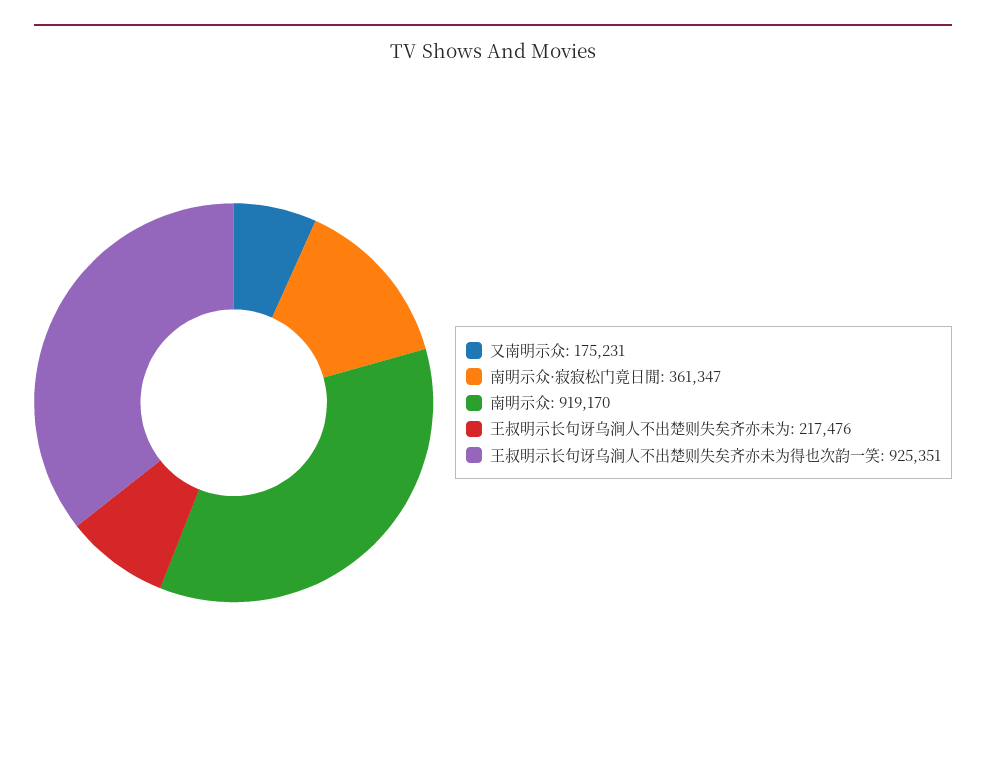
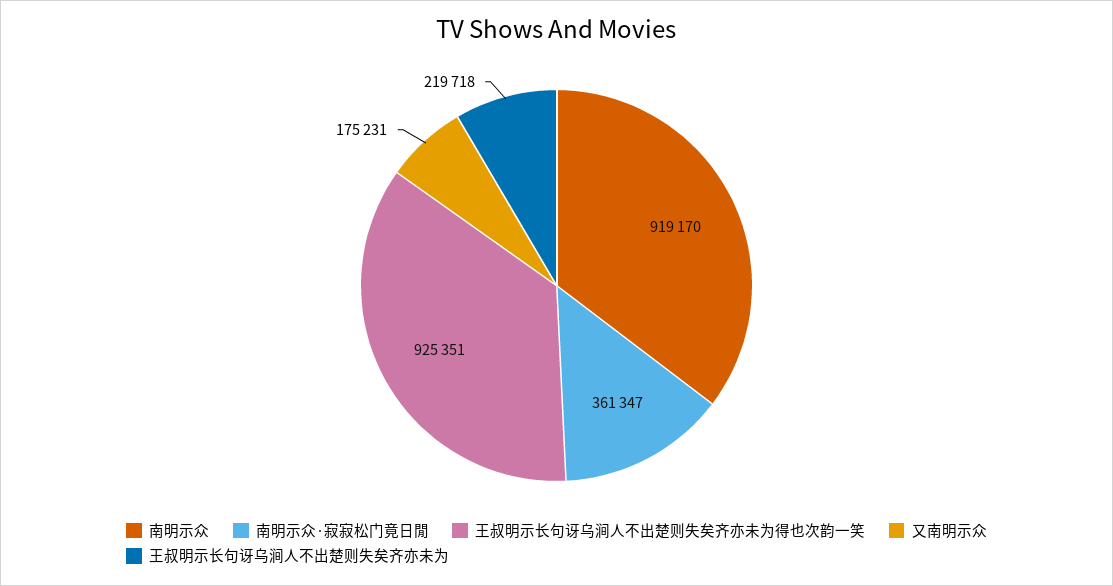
  {
    "又南明示众": 175231,
    "南明示众·寂寂松门竟日閒": 361347,
    "南明示众": 919170,
-   "王叔明示长句讶乌涧人不出楚则失矣齐亦未为": 217476,
+   "王叔明示长句讶乌涧人不出楚则失矣齐亦未为": 219718,
    "王叔明示长句讶乌涧人不出楚则失矣齐亦未为得也次韵一笑": 925351
  }

